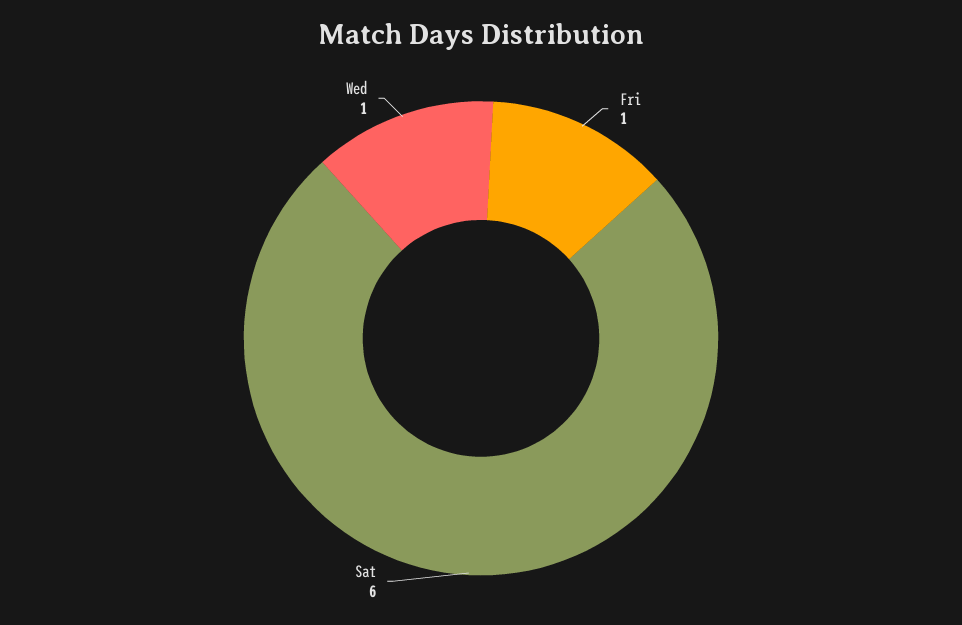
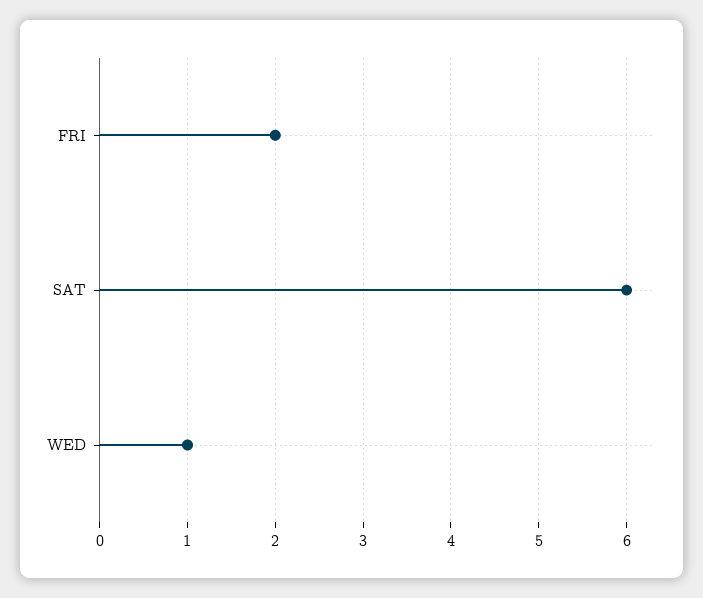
  {
-   "Fri": 1,
+   "Fri": 2,
    "Sat": 6,
    "Wed": 1
  }

